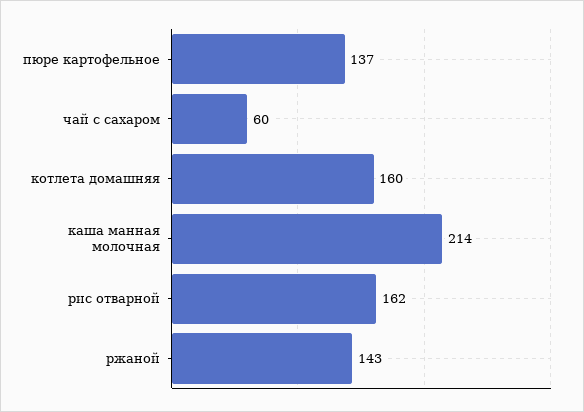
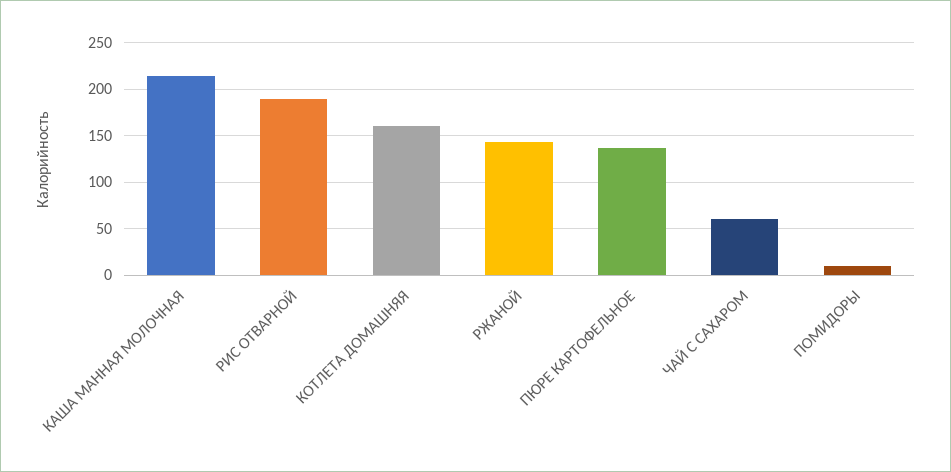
  {
    "пюре картофельное": 137,
    "чай с сахаром": 60,
    "котлета домашняя": 160,
    "каша манная молочная": 214,
-   "рис отварной": 162,
+   "рис отварной": 190,
-   "ржаной": 143
+   "ржаной": 143,
+   "ПОМИДОРЫ": 10
  }

